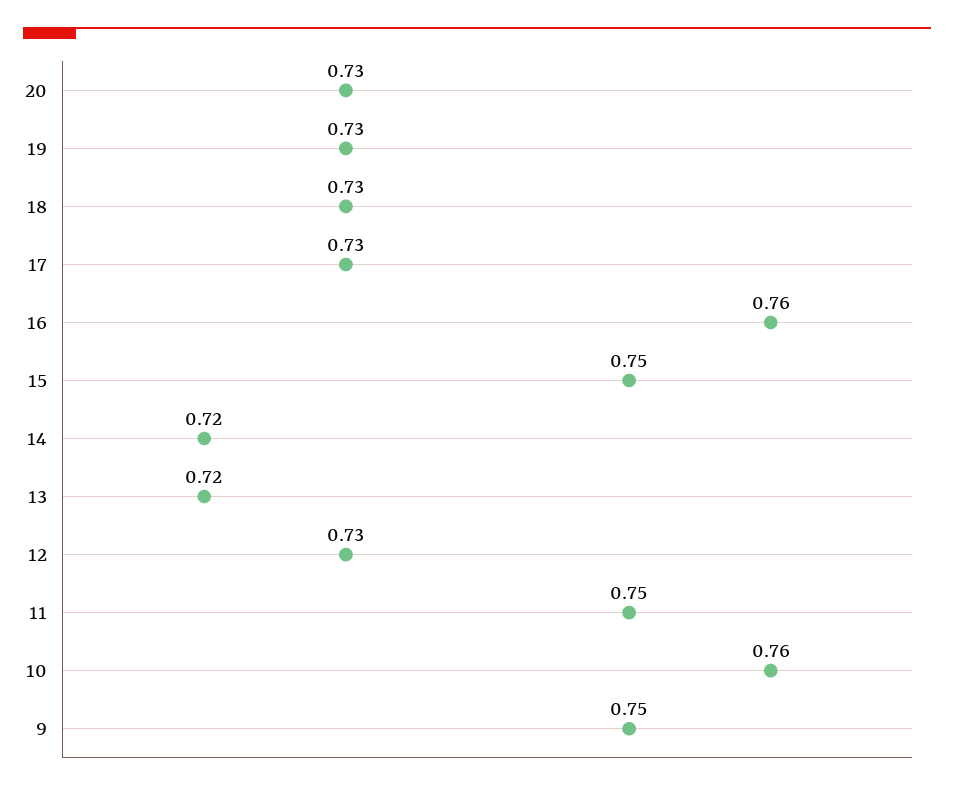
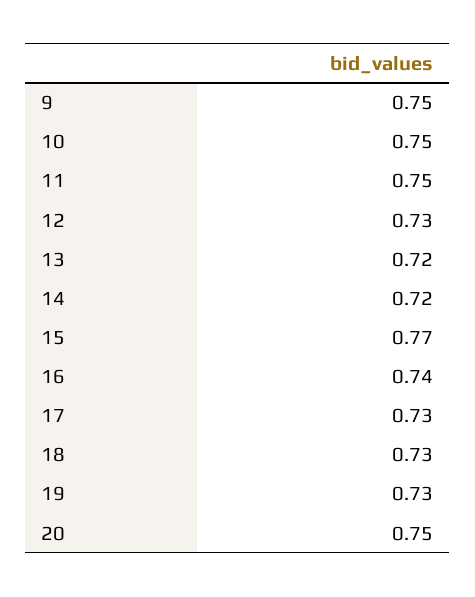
  {
-   "20": 0.73,
+   "20": 0.75,
    "19": 0.73,
    "18": 0.73,
    "17": 0.73,
-   "16": 0.76,
+   "16": 0.74,
-   "15": 0.75,
+   "15": 0.77,
    "14": 0.72,
    "13": 0.72,
    "12": 0.73,
    "11": 0.75,
-   "10": 0.76,
+   "10": 0.75,
    "9": 0.75
  }

